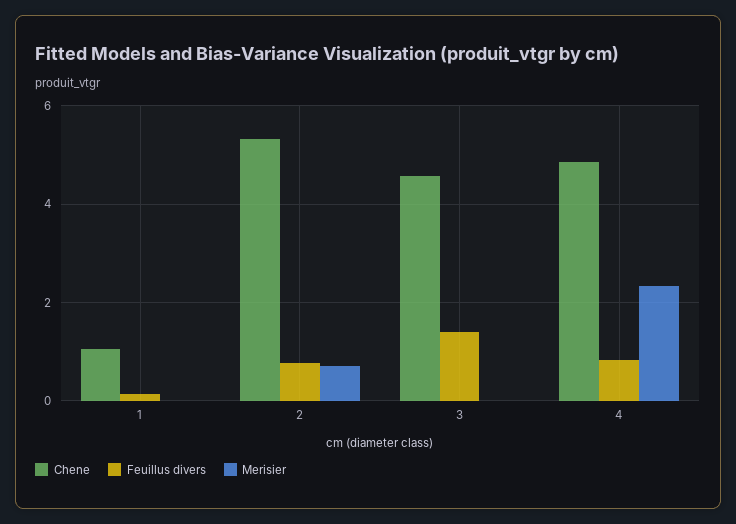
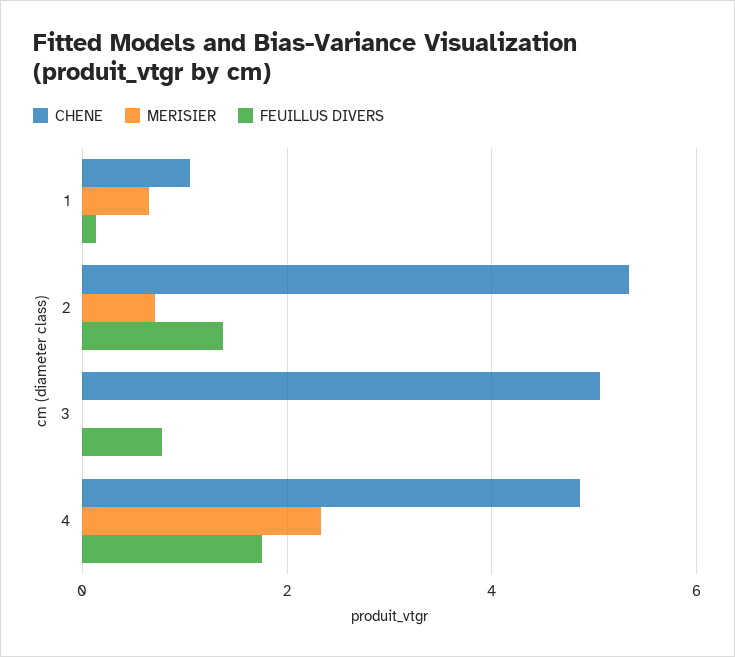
  {
    "Chene": {
      "1": 1,
      "2": 5.4,
-     "3": 4.6,
+     "3": 5,
      "4": 4.8
    },
    "Feuillus divers": {
      "1": 0.2,
-     "2": 0.8,
+     "2": 1.4,
-     "3": 1.4,
+     "3": 0.8,
-     "4": 0.8
+     "4": 1.8
    },
    "Merisier": {
-     "1": 0,
+     "1": 0.6,
      "2": 0.8,
      "3": 0,
      "4": 2.4
    }
  }

